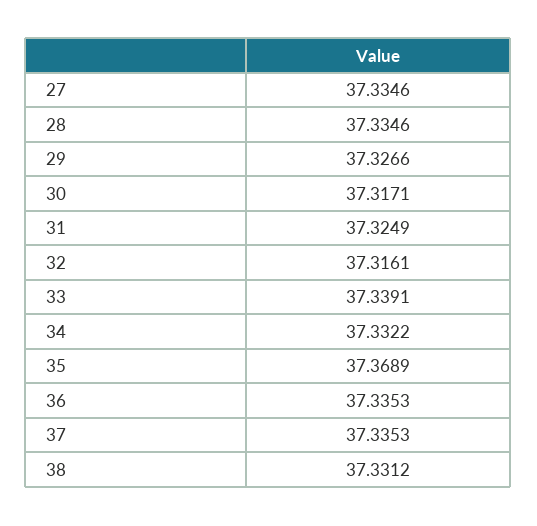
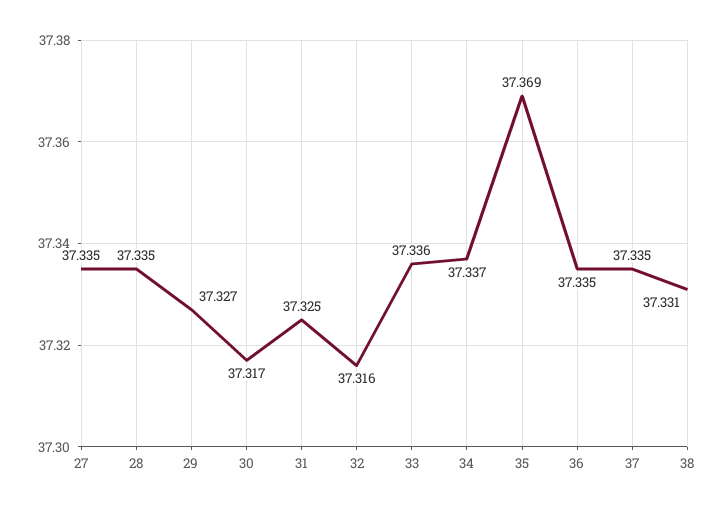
  {
    "27": 37.3346,
    "28": 37.3346,
    "29": 37.3266,
    "30": 37.3171,
    "31": 37.3249,
    "32": 37.3161,
-   "33": 37.3391,
+   "33": 37.336,
-   "34": 37.3322,
+   "34": 37.337,
    "35": 37.3689,
    "36": 37.3353,
    "37": 37.3353,
    "38": 37.3312
  }

